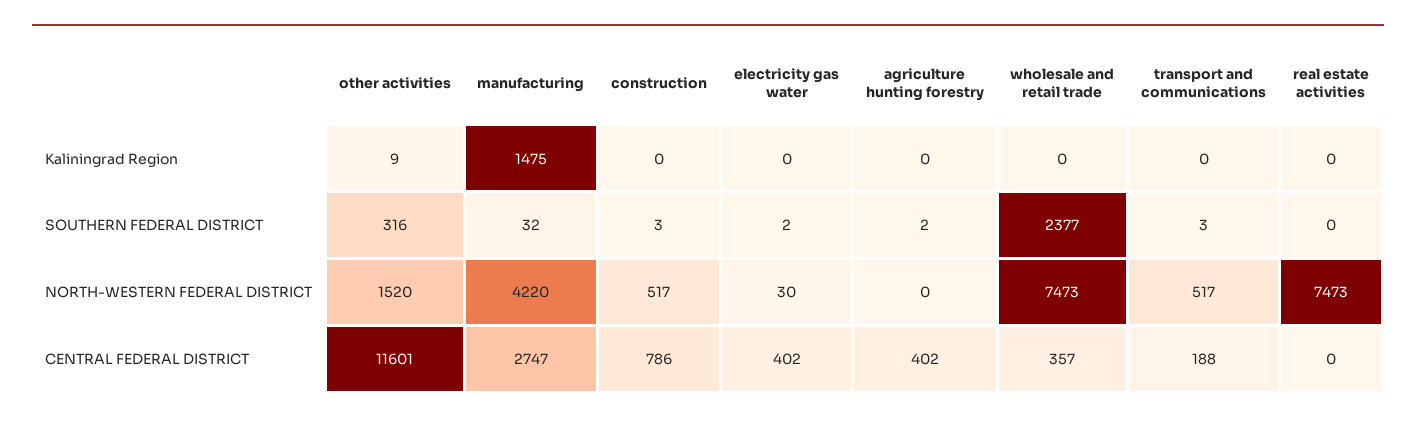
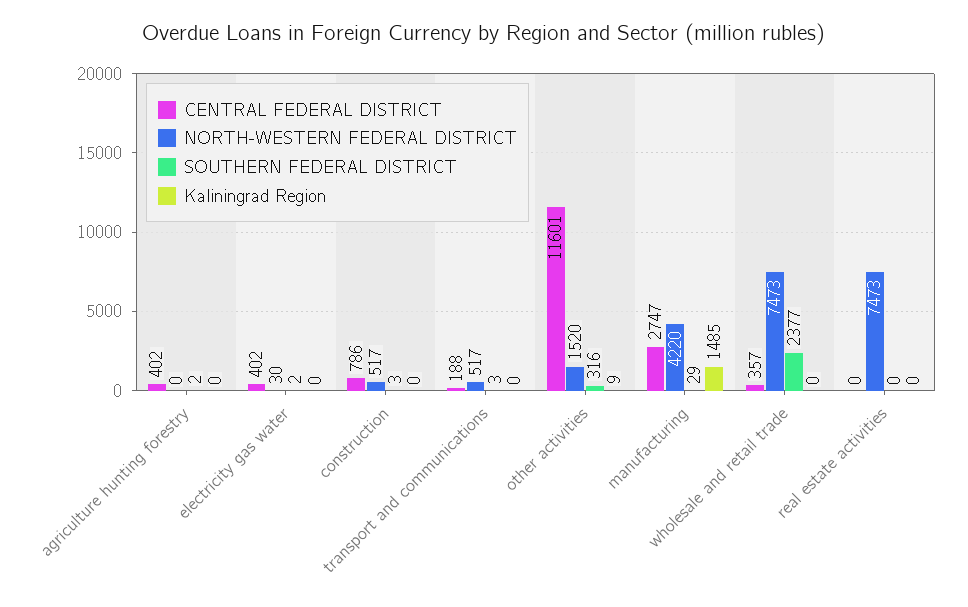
  {
    "Kaliningrad Region": {
      "other activities": 9,
-     "manufacturing": 1475,
+     "manufacturing": 1485,
      "construction": 0,
      "electricity gas water": 0,
      "agriculture hunting forestry": 0,
      "wholesale and retail trade": 0,
      "transport and communications": 0,
      "real estate activities": 0
    },
    "SOUTHERN FEDERAL DISTRICT": {
      "other activities": 316,
-     "manufacturing": 32,
+     "manufacturing": 29,
      "construction": 3,
      "electricity gas water": 2,
      "agriculture hunting forestry": 2,
      "wholesale and retail trade": 2377,
      "transport and communications": 3,
      "real estate activities": 0
    },
    "NORTH-WESTERN FEDERAL DISTRICT": {
      "other activities": 1520,
      "manufacturing": 4220,
      "construction": 517,
      "electricity gas water": 30,
      "agriculture hunting forestry": 0,
      "wholesale and retail trade": 7473,
      "transport and communications": 517,
      "real estate activities": 7473
    },
    "CENTRAL FEDERAL DISTRICT": {
      "other activities": 11601,
      "manufacturing": 2747,
      "construction": 786,
      "electricity gas water": 402,
      "agriculture hunting forestry": 402,
      "wholesale and retail trade": 357,
      "transport and communications": 188,
      "real estate activities": 0
    }
  }

